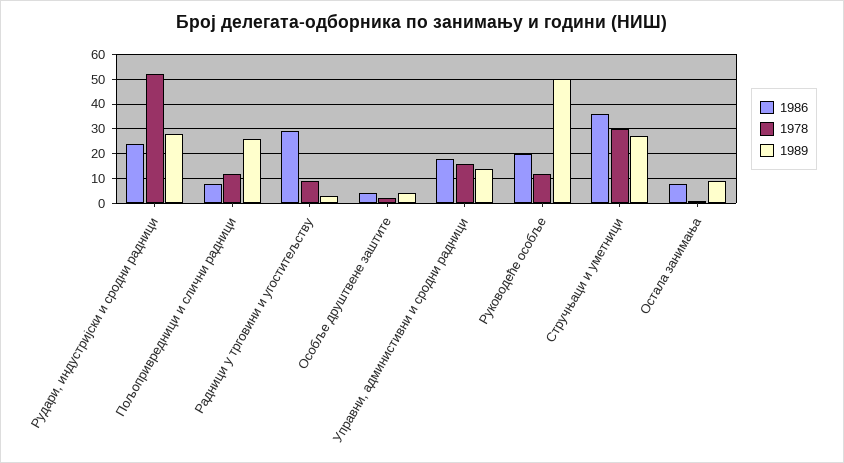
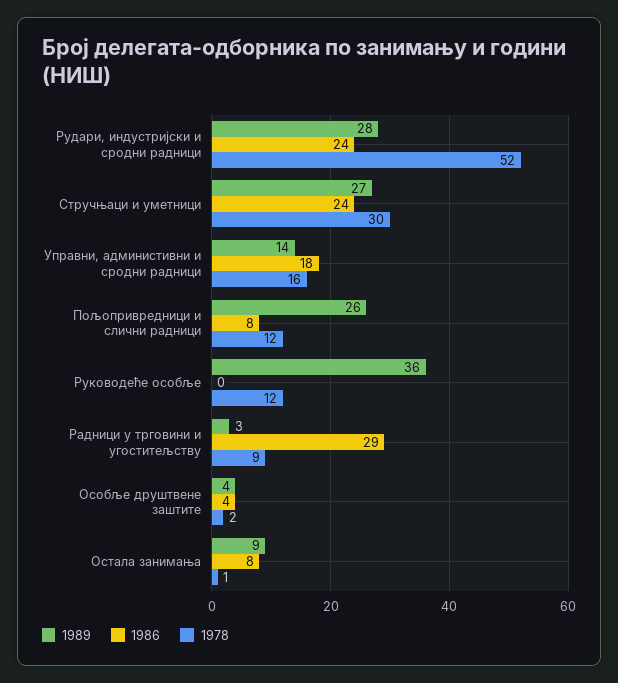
  {
    "1986": {
      "Рудари, индустријски и сродни радници": 24,
      "Пољопривредници и слични радници": 8,
      "Радници у трговини и угоститељству": 29,
      "Особље друштвене заштите": 4,
      "Управни, администивни и сродни радници": 18,
-     "Руководеће особље": 20,
+     "Руководеће особље": 0,
-     "Стручњаци и уметници": 35,
+     "Стручњаци и уметници": 24,
      "Остала занимања": 8
    },
    "1978": {
      "Рудари, индустријски и сродни радници": 52,
      "Пољопривредници и слични радници": 12,
      "Радници у трговини и угоститељству": 9,
      "Особље друштвене заштите": 2,
      "Управни, администивни и сродни радници": 16,
      "Руководеће особље": 12,
      "Стручњаци и уметници": 30,
      "Остала занимања": 1
    },
    "1989": {
      "Рудари, индустријски и сродни радници": 28,
      "Пољопривредници и слични радници": 26,
      "Радници у трговини и угоститељству": 3,
      "Особље друштвене заштите": 4,
      "Управни, администивни и сродни радници": 14,
-     "Руководеће особље": 50,
+     "Руководеће особље": 36,
      "Стручњаци и уметници": 27,
      "Остала занимања": 9
    }
  }

